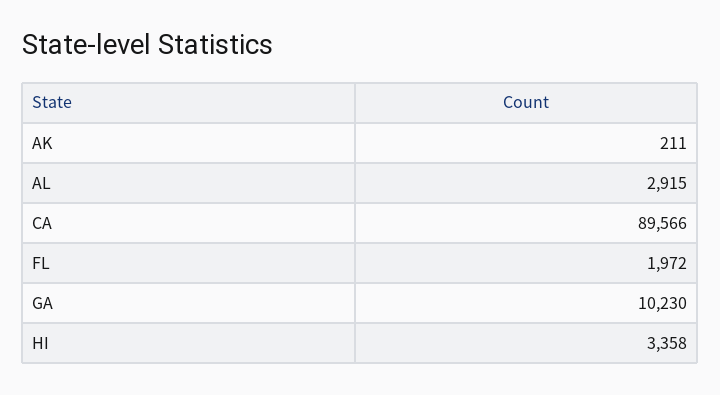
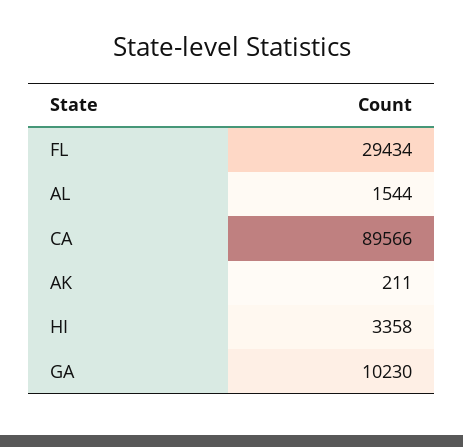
  {
    "AK": 211,
-   "AL": 2915,
+   "AL": 1544,
    "CA": 89566,
-   "FL": 1972,
+   "FL": 29434,
    "GA": 10230,
    "HI": 3358
  }

